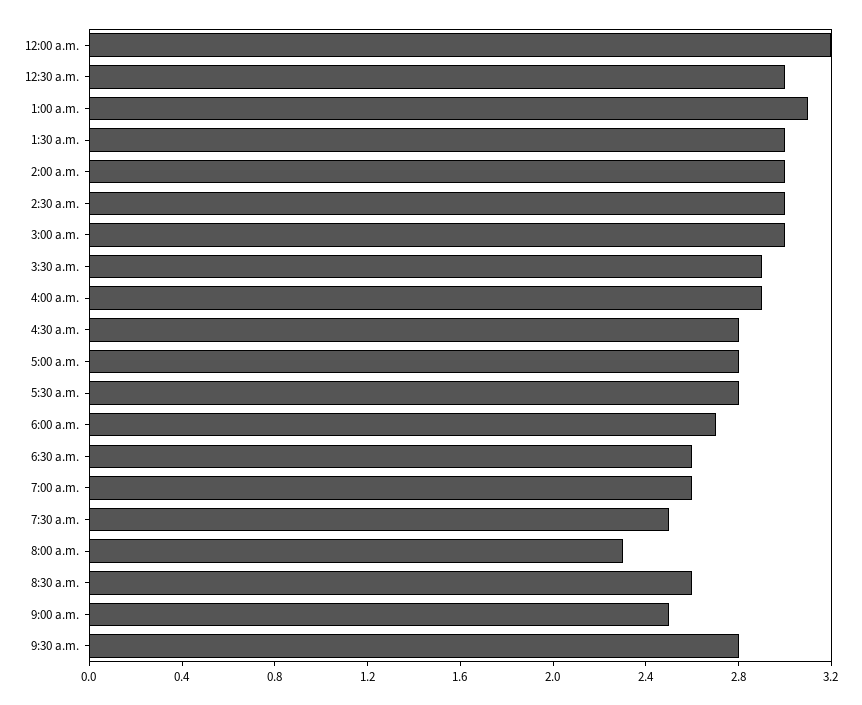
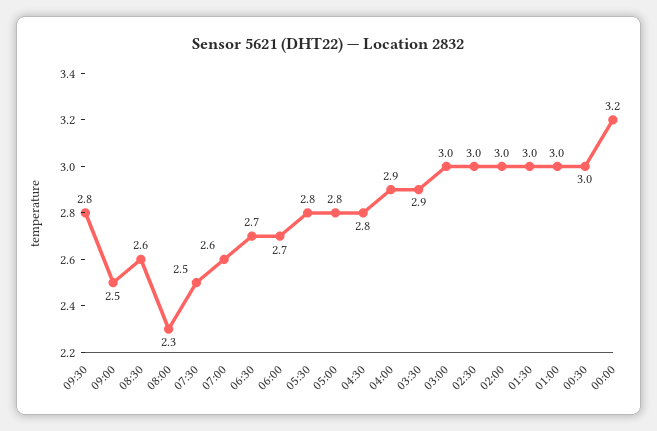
  {
    "12:00 a.m.": 3.2,
    "12:30 a.m.": 3,
-   "1:00 a.m.": 3.1,
+   "1:00 a.m.": 3,
    "1:30 a.m.": 3,
    "2:00 a.m.": 3,
    "2:30 a.m.": 3,
    "3:00 a.m.": 3,
    "3:30 a.m.": 2.9,
    "4:00 a.m.": 2.9,
    "4:30 a.m.": 2.8,
    "5:00 a.m.": 2.8,
    "5:30 a.m.": 2.8,
    "6:00 a.m.": 2.7,
-   "6:30 a.m.": 2.6,
+   "6:30 a.m.": 2.7,
    "7:00 a.m.": 2.6,
    "7:30 a.m.": 2.5,
    "8:00 a.m.": 2.3,
    "8:30 a.m.": 2.6,
    "9:00 a.m.": 2.5,
    "9:30 a.m.": 2.8
  }

